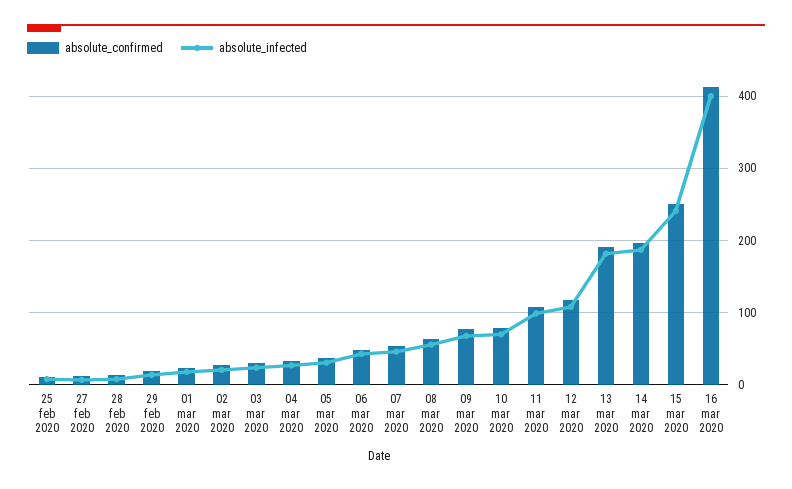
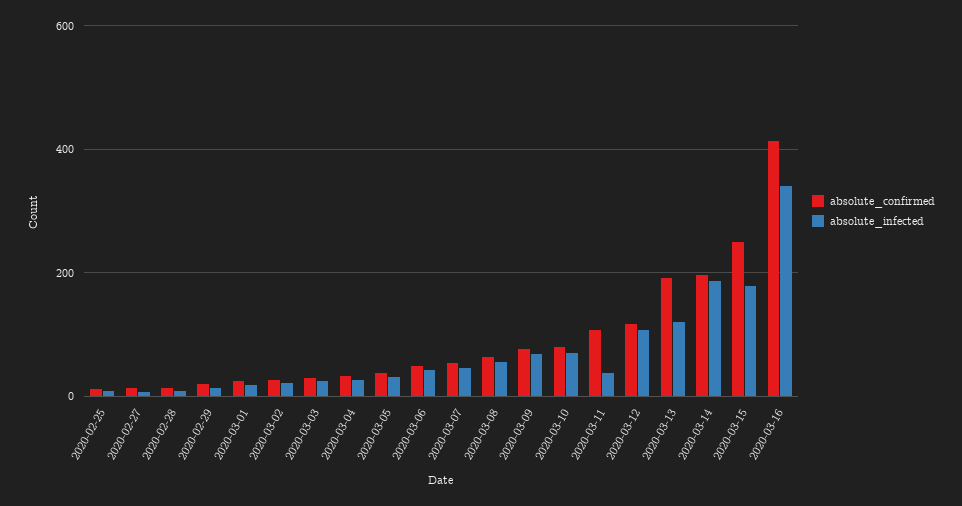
  {
    "absolute_confirmed": {
      "25 feb 2020": 10,
      "27 feb 2020": 10,
      "28 feb 2020": 10,
      "29 feb 2020": 20,
      "01 mar 2020": 20,
      "02 mar 2020": 30,
      "03 mar 2020": 30,
      "04 mar 2020": 30,
      "05 mar 2020": 40,
      "06 mar 2020": 50,
      "07 mar 2020": 50,
      "08 mar 2020": 60,
      "09 mar 2020": 80,
      "10 mar 2020": 80,
      "11 mar 2020": 110,
      "12 mar 2020": 120,
      "13 mar 2020": 190,
      "14 mar 2020": 200,
      "15 mar 2020": 250,
      "16 mar 2020": 410
    },
    "absolute_infected": {
      "25 feb 2020": 10,
      "27 feb 2020": 10,
      "28 feb 2020": 10,
      "29 feb 2020": 10,
      "01 mar 2020": 20,
      "02 mar 2020": 20,
      "03 mar 2020": 20,
      "04 mar 2020": 30,
      "05 mar 2020": 30,
      "06 mar 2020": 40,
      "07 mar 2020": 50,
      "08 mar 2020": 60,
      "09 mar 2020": 70,
      "10 mar 2020": 70,
-     "11 mar 2020": 100,
+     "11 mar 2020": 40,
      "12 mar 2020": 110,
-     "13 mar 2020": 180,
+     "13 mar 2020": 120,
      "14 mar 2020": 190,
-     "15 mar 2020": 240,
+     "15 mar 2020": 180,
-     "16 mar 2020": 400
+     "16 mar 2020": 340
    }
  }

